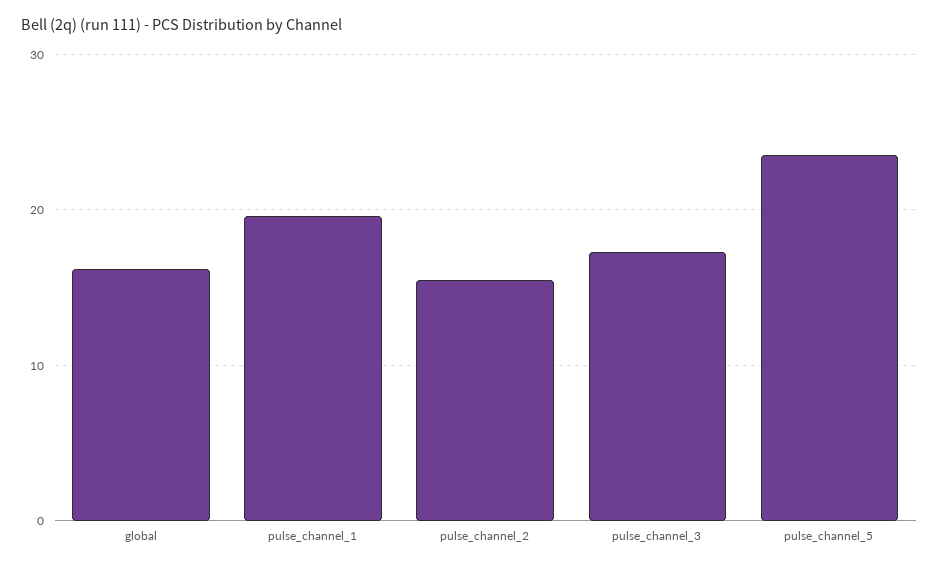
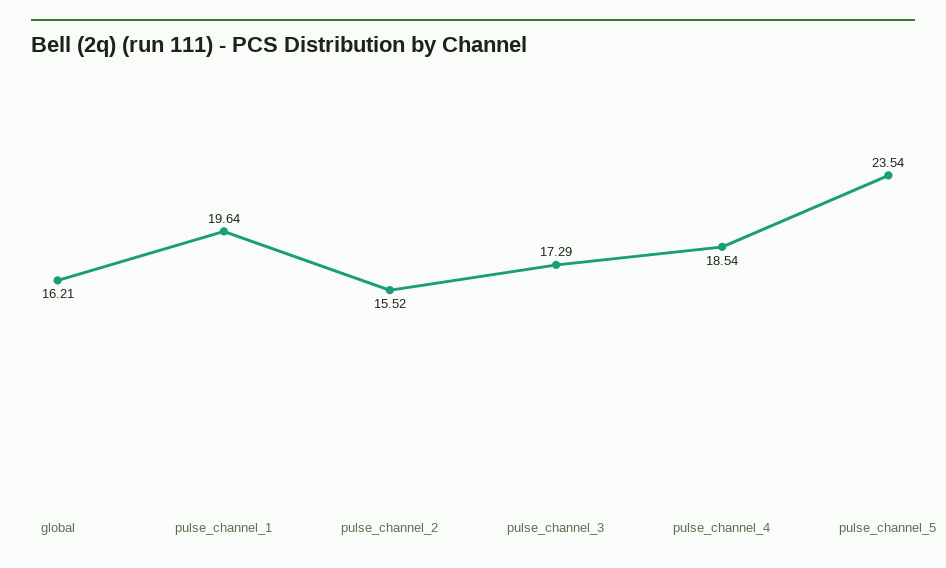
  {
    "global": 16.21,
    "pulse_channel_1": 19.64,
    "pulse_channel_2": 15.52,
    "pulse_channel_3": 17.29,
-   "pulse_channel_5": 23.54
+   "pulse_channel_5": 23.54,
+   "pulse_channel_4": 18.54
  }

